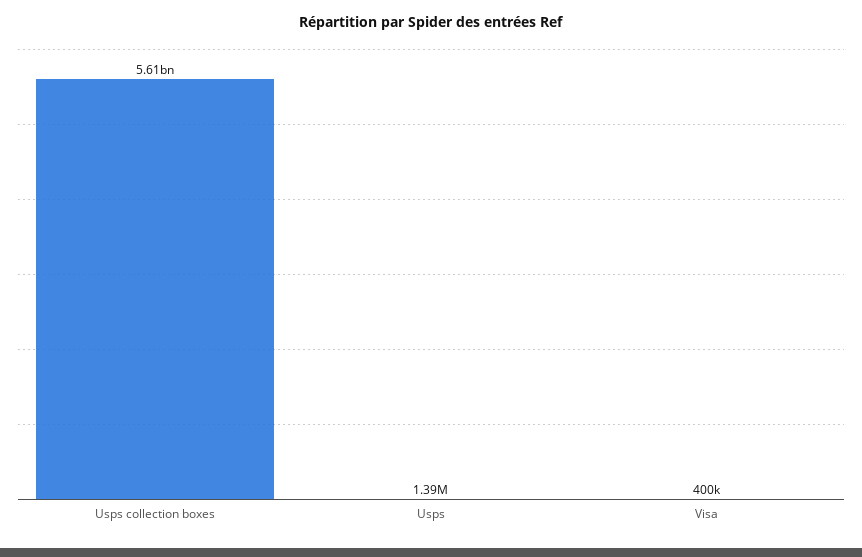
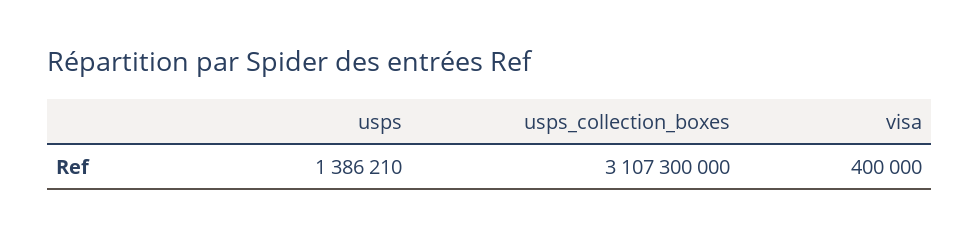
  {
-   "Usps collection boxes": 5610000000,
+   "Usps collection boxes": 3107300000,
    "Usps": 1386210,
    "Visa": 400000
  }

